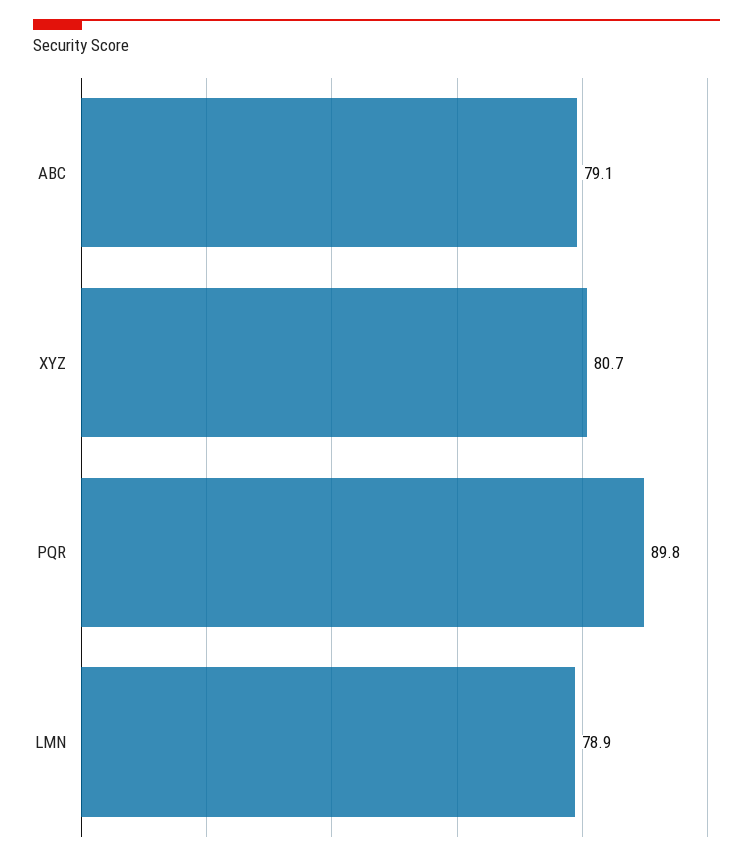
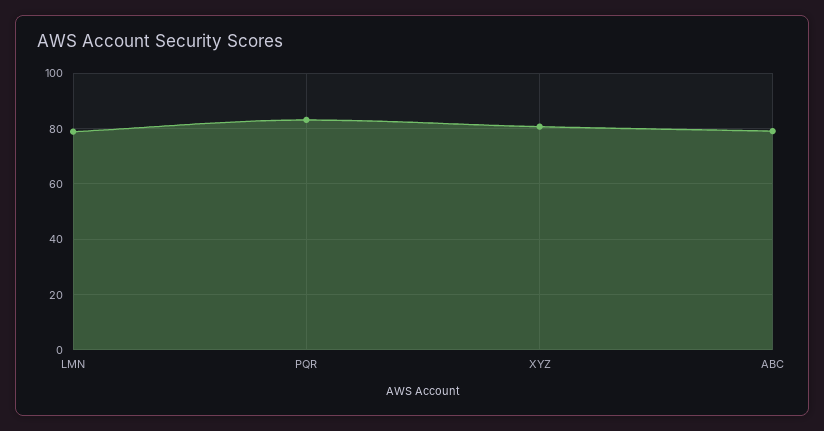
  {
    "ABC": 79.1,
    "XYZ": 80.7,
-   "PQR": 89.8,
+   "PQR": 82.5,
    "LMN": 78.9
  }

